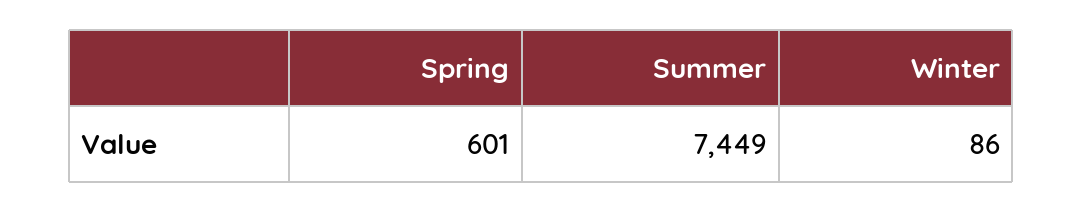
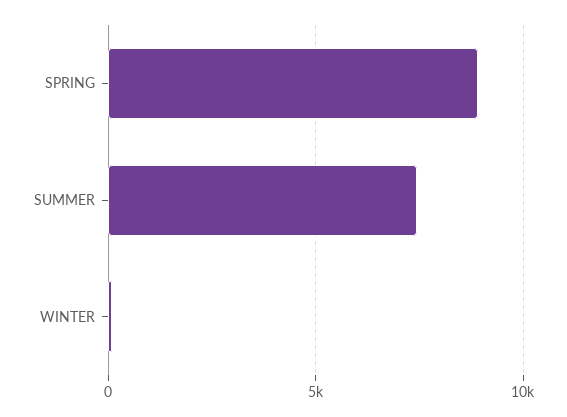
  {
-   "Spring": 601,
+   "Spring": 9000,
    "Summer": 7449,
    "Winter": 86
  }

